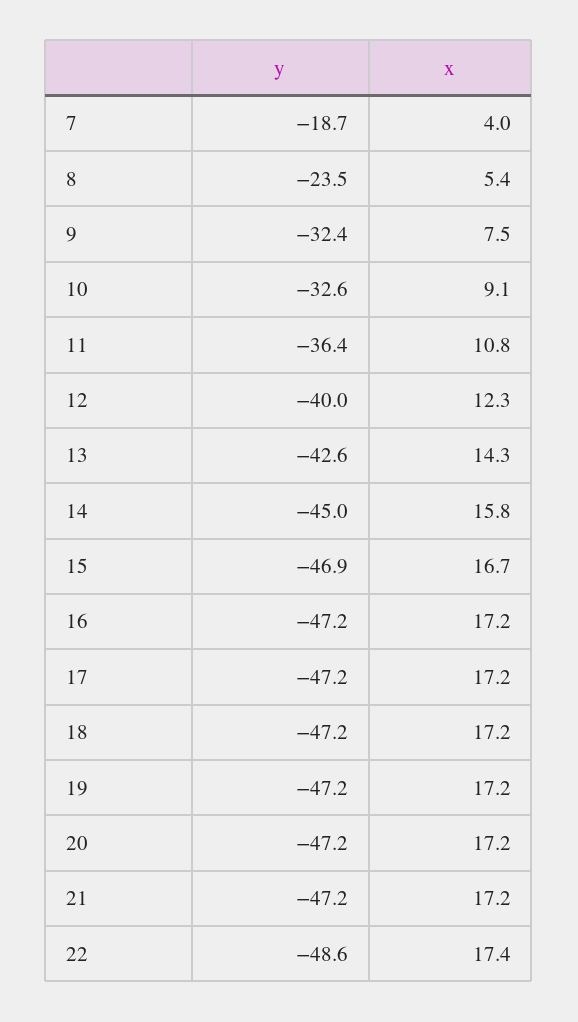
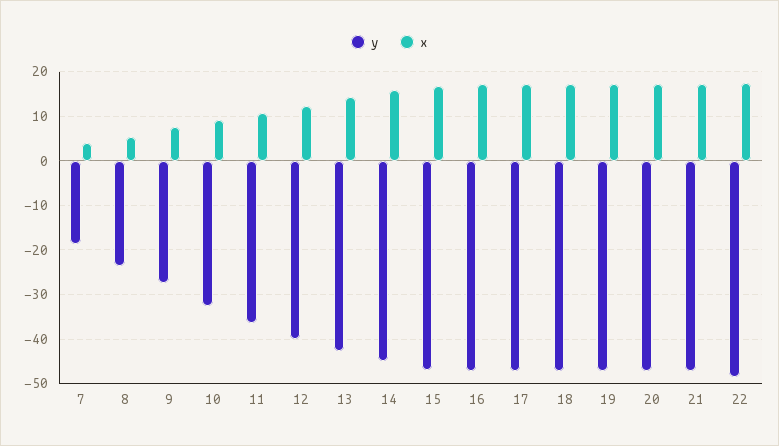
  {
    "y": {
      "7": -18.7,
      "8": -23.5,
-     "9": -32.4,
+     "9": -28,
      "10": -32.6,
      "11": -36.4,
      "12": -40,
      "13": -42.6,
      "14": -45,
      "15": -46.9,
      "16": -47.2,
      "17": -47.2,
      "18": -47.2,
      "19": -47.2,
      "20": -47.2,
      "21": -47.2,
      "22": -48.6
    },
    "x": {
      "7": 4,
      "8": 5.4,
      "9": 7.5,
      "10": 9.1,
      "11": 10.8,
      "12": 12.3,
      "13": 14.3,
      "14": 15.8,
      "15": 16.7,
      "16": 17.2,
      "17": 17.2,
      "18": 17.2,
      "19": 17.2,
      "20": 17.2,
      "21": 17.2,
      "22": 17.4
    }
  }

